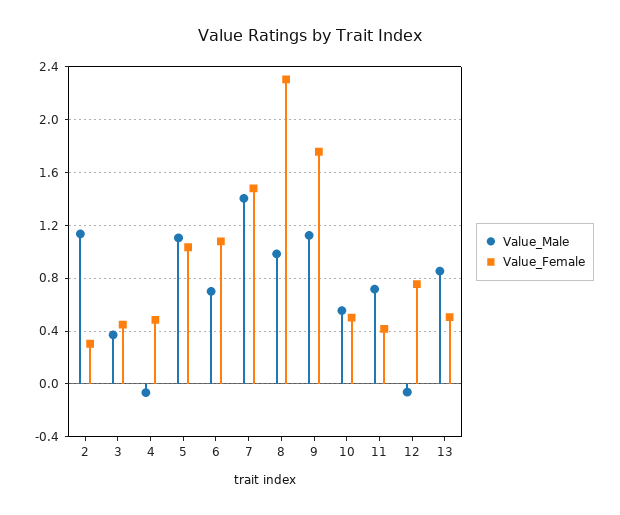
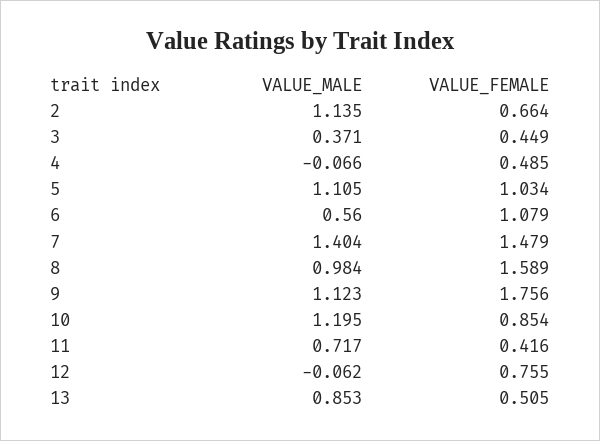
  {
    "Value_Male": {
      "2": 1.135,
      "3": 0.371,
      "4": -0.066,
      "5": 1.105,
-     "6": 0.7,
+     "6": 0.56,
      "7": 1.404,
      "8": 0.984,
      "9": 1.123,
-     "10": 0.55,
+     "10": 1.195,
      "11": 0.717,
      "12": -0.062,
      "13": 0.853
    },
    "Value_Female": {
-     "2": 0.3,
+     "2": 0.664,
      "3": 0.449,
      "4": 0.485,
      "5": 1.034,
      "6": 1.079,
      "7": 1.479,
-     "8": 2.3,
+     "8": 1.589,
      "9": 1.756,
-     "10": 0.5,
+     "10": 0.854,
      "11": 0.416,
      "12": 0.755,
      "13": 0.505
    }
  }

